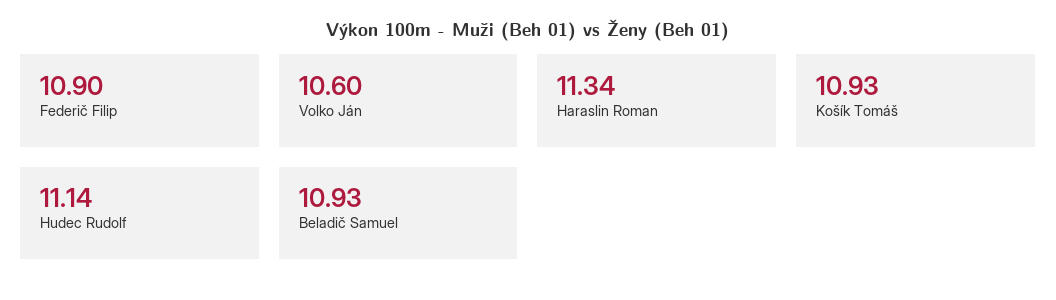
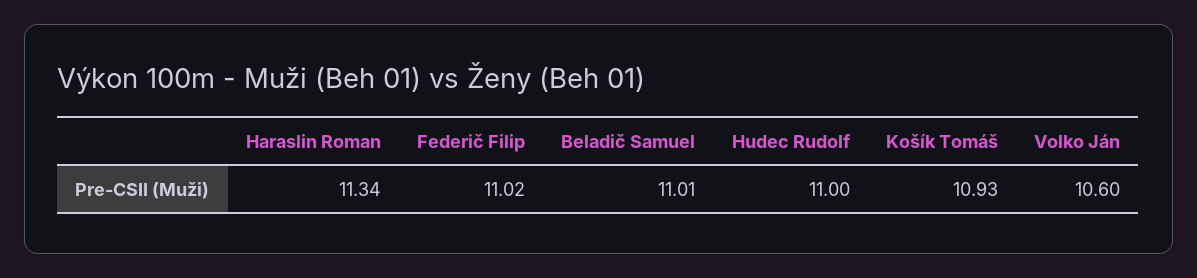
  {
-   "Federič Filip": 10.9,
+   "Federič Filip": 11.02,
    "Volko Ján": 10.6,
    "Haraslin Roman": 11.34,
    "Košík Tomáš": 10.93,
-   "Hudec Rudolf": 11.14,
+   "Hudec Rudolf": 11,
-   "Beladič Samuel": 10.93
+   "Beladič Samuel": 11.01
  }

